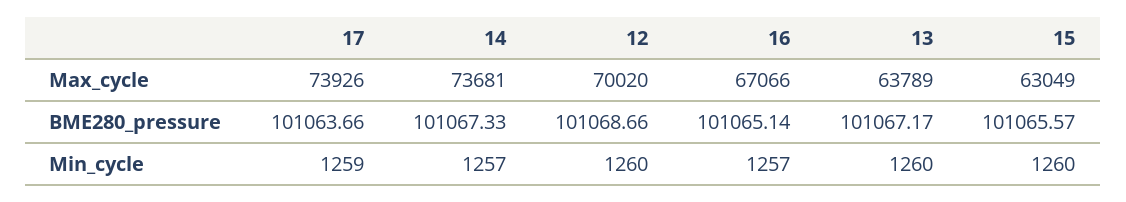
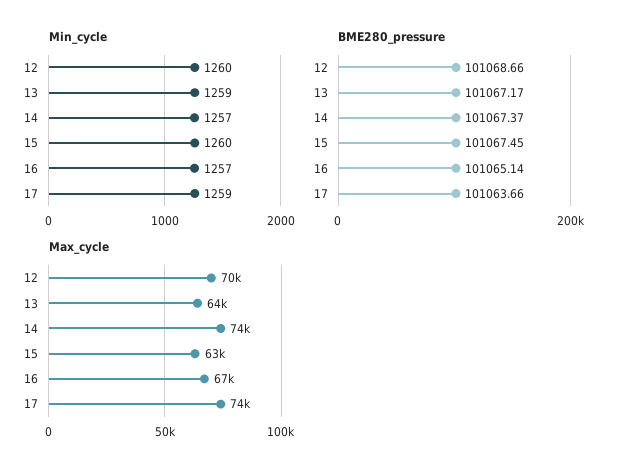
  {
    "Max_cycle": {
      "17": 73926,
      "14": 73681,
      "12": 70020,
      "16": 67066,
      "13": 63789,
      "15": 63049
    },
    "BME280_pressure": {
      "17": 101063.66,
-     "14": 101067.33,
+     "14": 101067.37,
      "12": 101068.66,
      "16": 101065.14,
      "13": 101067.17,
-     "15": 101065.57
+     "15": 101067.45
    },
    "Min_cycle": {
      "17": 1259,
      "14": 1257,
      "12": 1260,
      "16": 1257,
-     "13": 1260,
+     "13": 1259,
      "15": 1260
    }
  }

